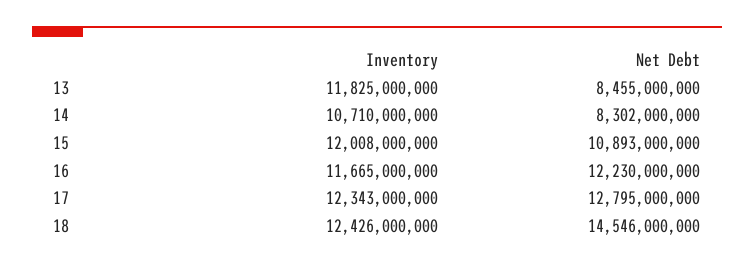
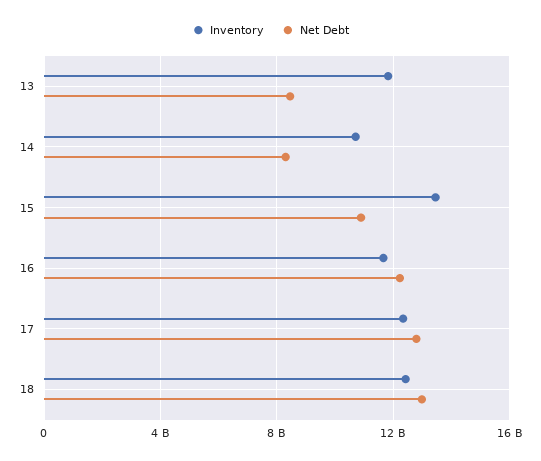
  {
    "Inventory": {
      "13": 11825000000,
      "14": 10710000000,
-     "15": 12008000000,
+     "15": 13500000000,
      "16": 11665000000,
      "17": 12343000000,
      "18": 12426000000
    },
    "Net Debt": {
      "13": 8455000000,
      "14": 8302000000,
      "15": 10893000000,
      "16": 12230000000,
      "17": 12795000000,
-     "18": 14546000000
+     "18": 13000000000
    }
  }

